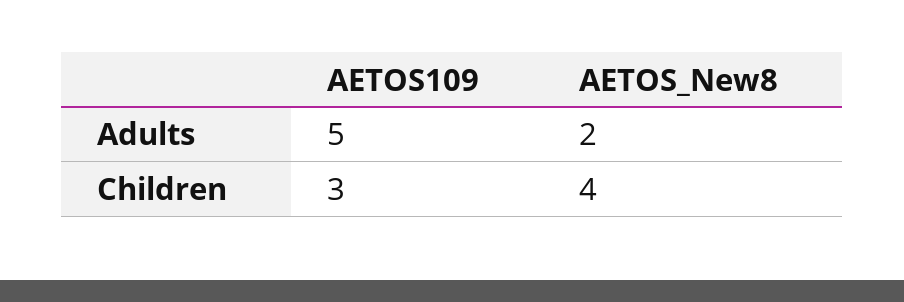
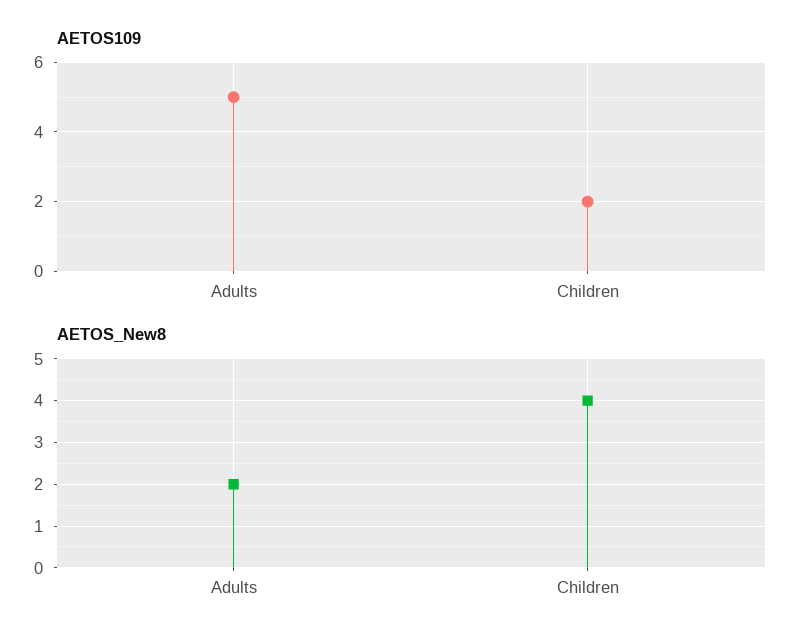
  {
    "AETOS109": {
      "Adults": 5,
-     "Children": 3
+     "Children": 2
    },
    "AETOS_New8": {
      "Adults": 2,
      "Children": 4
    }
  }

